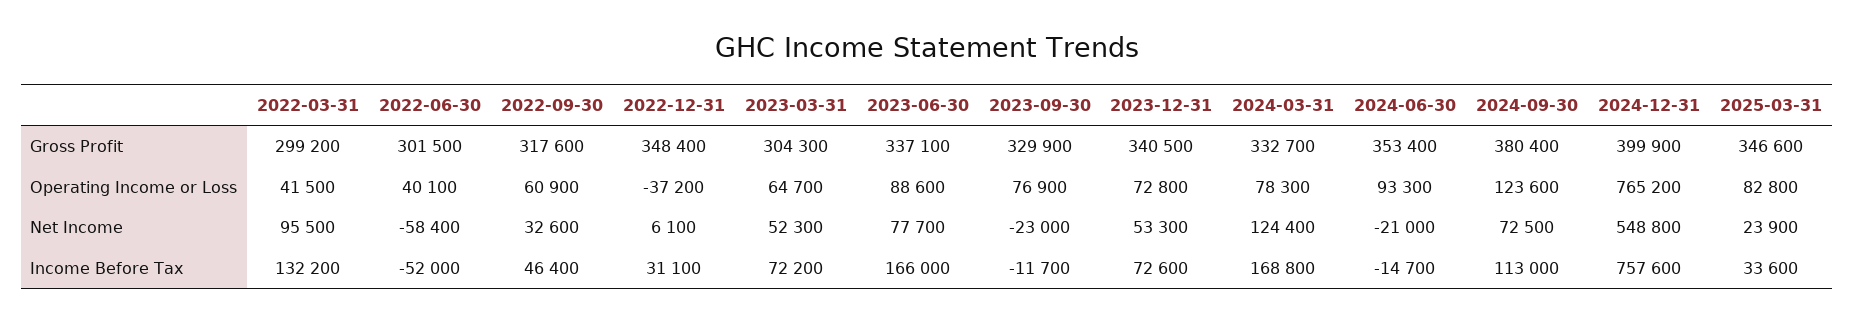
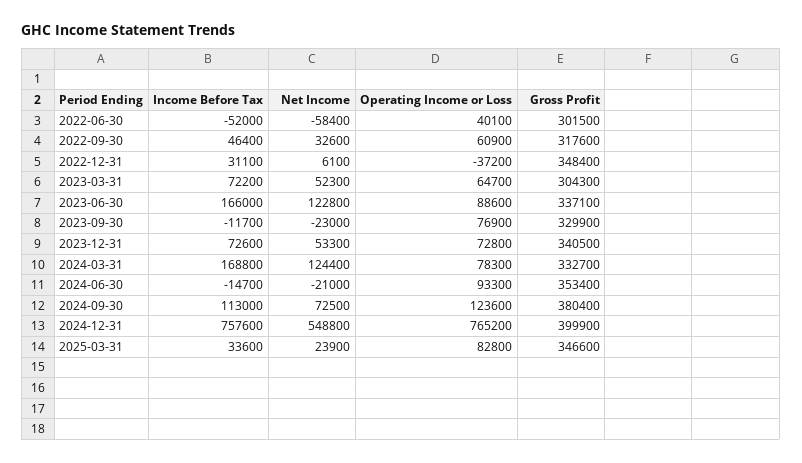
  {
-   "2022-03-31": {
-     "Gross Profit": 299200,
-     "Operating Income or Loss": 41500,
-     "Net Income": 95500,
-     "Income Before Tax": 132200
-   },
    "2022-06-30": {
      "Gross Profit": 301500,
      "Operating Income or Loss": 40100,
      "Net Income": -58400,
      "Income Before Tax": -52000
    },
    "2022-09-30": {
      "Gross Profit": 317600,
      "Operating Income or Loss": 60900,
      "Net Income": 32600,
      "Income Before Tax": 46400
    },
    "2022-12-31": {
      "Gross Profit": 348400,
      "Operating Income or Loss": -37200,
      "Net Income": 6100,
      "Income Before Tax": 31100
    },
    "2023-03-31": {
      "Gross Profit": 304300,
      "Operating Income or Loss": 64700,
      "Net Income": 52300,
      "Income Before Tax": 72200
    },
    "2023-06-30": {
      "Gross Profit": 337100,
      "Operating Income or Loss": 88600,
-     "Net Income": 77700,
+     "Net Income": 122800,
      "Income Before Tax": 166000
    },
    "2023-09-30": {
      "Gross Profit": 329900,
      "Operating Income or Loss": 76900,
      "Net Income": -23000,
      "Income Before Tax": -11700
    },
    "2023-12-31": {
      "Gross Profit": 340500,
      "Operating Income or Loss": 72800,
      "Net Income": 53300,
      "Income Before Tax": 72600
    },
    "2024-03-31": {
      "Gross Profit": 332700,
      "Operating Income or Loss": 78300,
      "Net Income": 124400,
      "Income Before Tax": 168800
    },
    "2024-06-30": {
      "Gross Profit": 353400,
      "Operating Income or Loss": 93300,
      "Net Income": -21000,
      "Income Before Tax": -14700
    },
    "2024-09-30": {
      "Gross Profit": 380400,
      "Operating Income or Loss": 123600,
      "Net Income": 72500,
      "Income Before Tax": 113000
    },
    "2024-12-31": {
      "Gross Profit": 399900,
      "Operating Income or Loss": 765200,
      "Net Income": 548800,
      "Income Before Tax": 757600
    },
    "2025-03-31": {
      "Gross Profit": 346600,
      "Operating Income or Loss": 82800,
      "Net Income": 23900,
      "Income Before Tax": 33600
    }
  }

